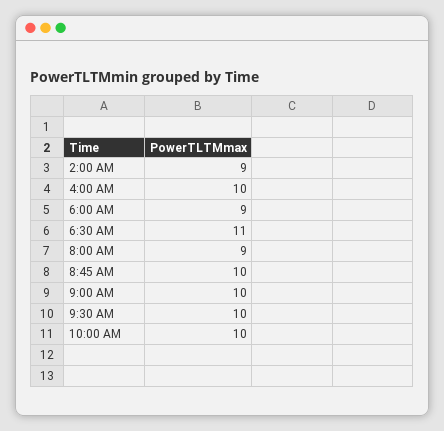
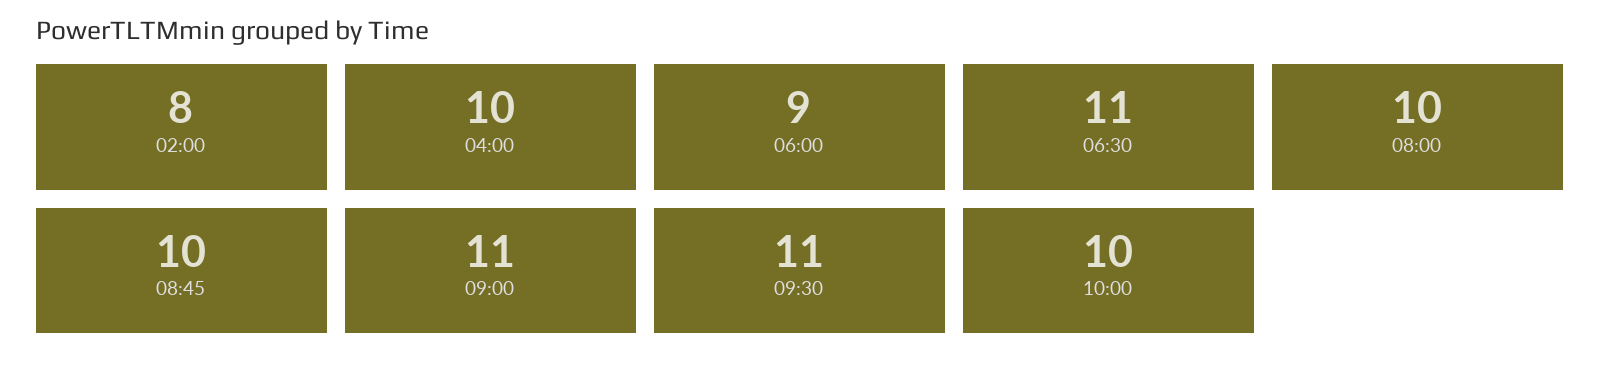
  {
-   "2:00 AM": 9,
+   "2:00 AM": 8,
    "4:00 AM": 10,
    "6:00 AM": 9,
    "6:30 AM": 11,
-   "8:00 AM": 9,
+   "8:00 AM": 10,
    "8:45 AM": 10,
-   "9:00 AM": 10,
+   "9:00 AM": 11,
-   "9:30 AM": 10,
+   "9:30 AM": 11,
    "10:00 AM": 10
  }

